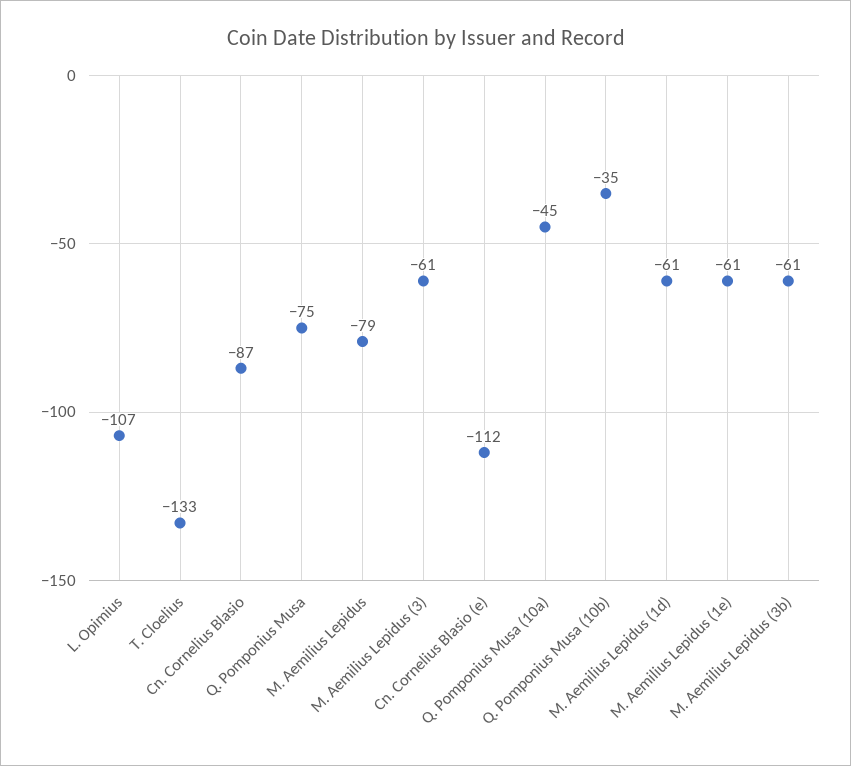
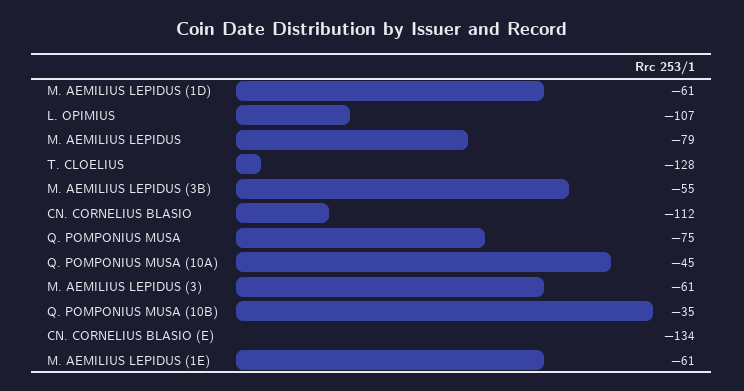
  {
    "L. Opimius": -107,
-   "T. Cloelius": -133,
+   "T. Cloelius": -128,
-   "Cn. Cornelius Blasio": -87,
+   "Cn. Cornelius Blasio": -112,
    "Q. Pomponius Musa": -75,
    "M. Aemilius Lepidus": -79,
    "M. Aemilius Lepidus (3)": -61,
-   "Cn. Cornelius Blasio (e)": -112,
+   "Cn. Cornelius Blasio (e)": -134,
    "Q. Pomponius Musa (10a)": -45,
    "Q. Pomponius Musa (10b)": -35,
    "M. Aemilius Lepidus (1d)": -61,
    "M. Aemilius Lepidus (1e)": -61,
-   "M. Aemilius Lepidus (3b)": -61
+   "M. Aemilius Lepidus (3b)": -55
  }

